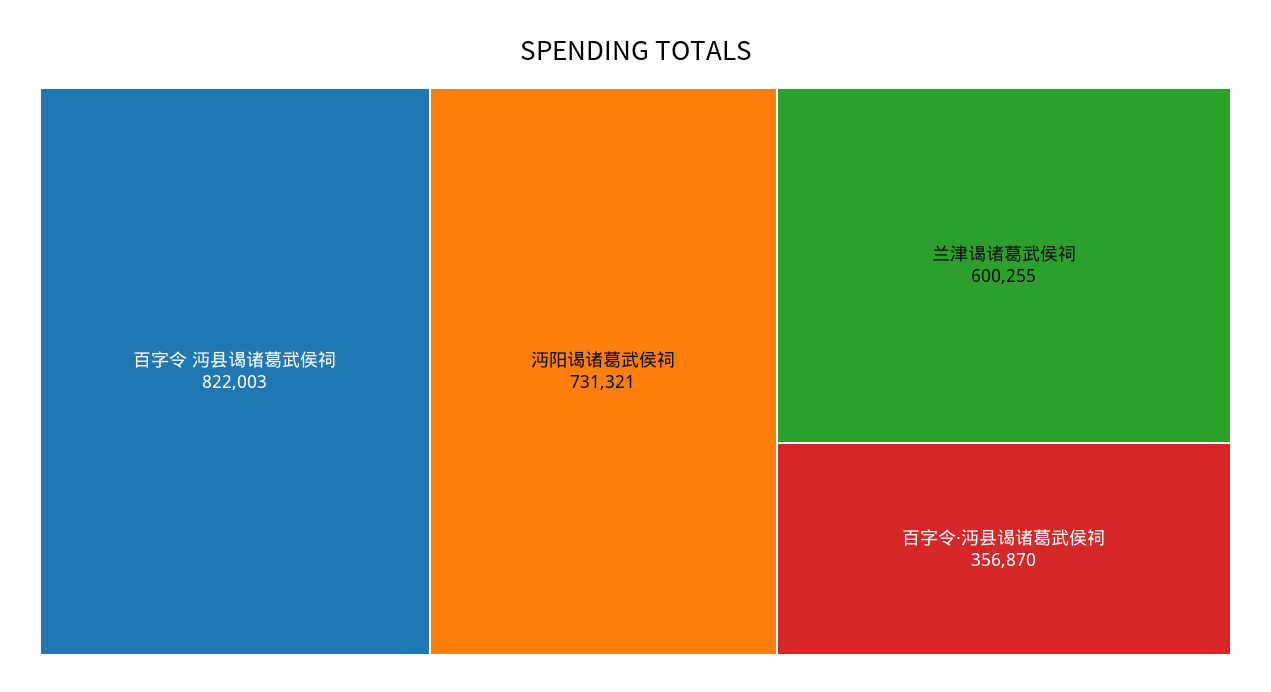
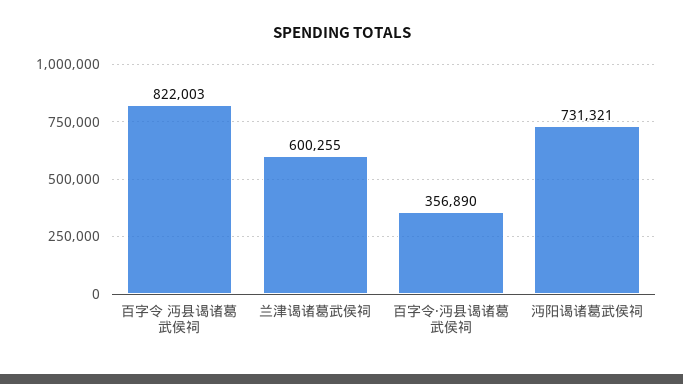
  {
    "百字令 沔县谒诸葛武侯祠": 822003,
    "沔阳谒诸葛武侯祠": 731321,
    "兰津谒诸葛武侯祠": 600255,
-   "百字令·沔县谒诸葛武侯祠": 356870
+   "百字令·沔县谒诸葛武侯祠": 356890
  }

